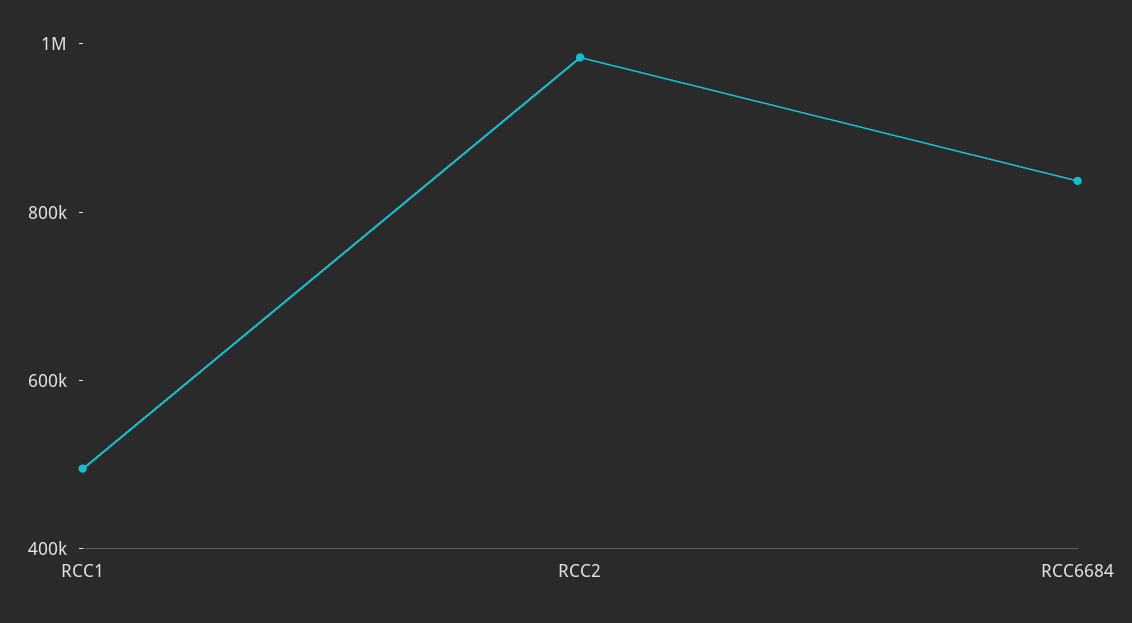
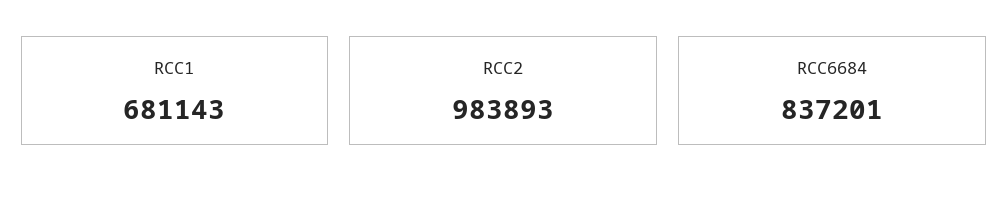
  {
-   "RCC1": 500000,
+   "RCC1": 681143,
    "RCC2": 983893,
    "RCC6684": 837201
  }

